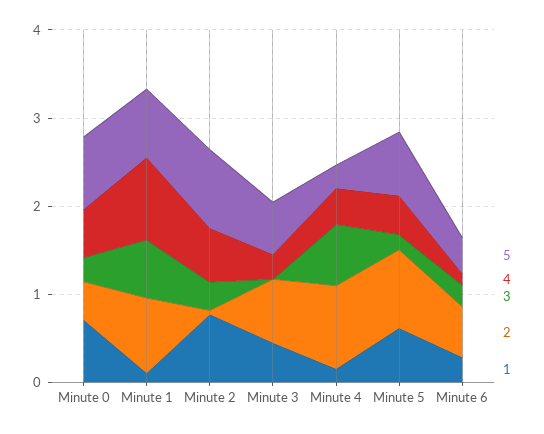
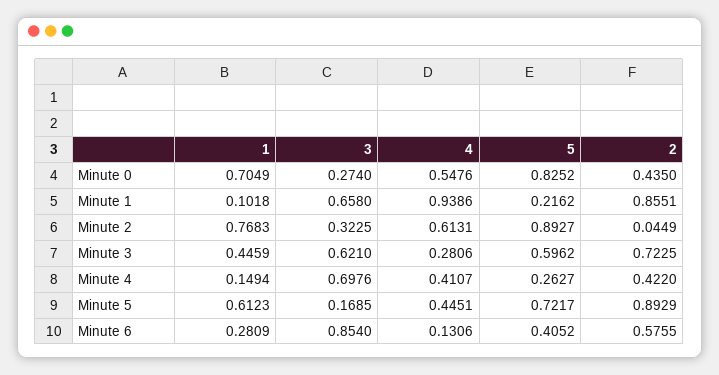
  {
    "5": {
      "Minute 0": 0.8252,
-     "Minute 1": 0.8,
+     "Minute 1": 0.2162,
      "Minute 2": 0.8927,
      "Minute 3": 0.5962,
      "Minute 4": 0.2627,
      "Minute 5": 0.7217,
      "Minute 6": 0.4052
    },
    "4": {
      "Minute 0": 0.5476,
      "Minute 1": 0.9386,
      "Minute 2": 0.6131,
      "Minute 3": 0.2806,
      "Minute 4": 0.4107,
      "Minute 5": 0.4451,
      "Minute 6": 0.1306
    },
    "3": {
      "Minute 0": 0.274,
      "Minute 1": 0.658,
      "Minute 2": 0.3225,
-     "Minute 3": 0,
+     "Minute 3": 0.621,
      "Minute 4": 0.6976,
      "Minute 5": 0.1685,
-     "Minute 6": 0.2
+     "Minute 6": 0.854
    },
    "2": {
      "Minute 0": 0.435,
      "Minute 1": 0.8551,
      "Minute 2": 0.0449,
      "Minute 3": 0.7225,
-     "Minute 4": 1,
+     "Minute 4": 0.422,
      "Minute 5": 0.8929,
      "Minute 6": 0.5755
    },
    "1": {
      "Minute 0": 0.7049,
      "Minute 1": 0.1018,
      "Minute 2": 0.7683,
      "Minute 3": 0.4459,
      "Minute 4": 0.1494,
      "Minute 5": 0.6123,
      "Minute 6": 0.2809
    }
  }

